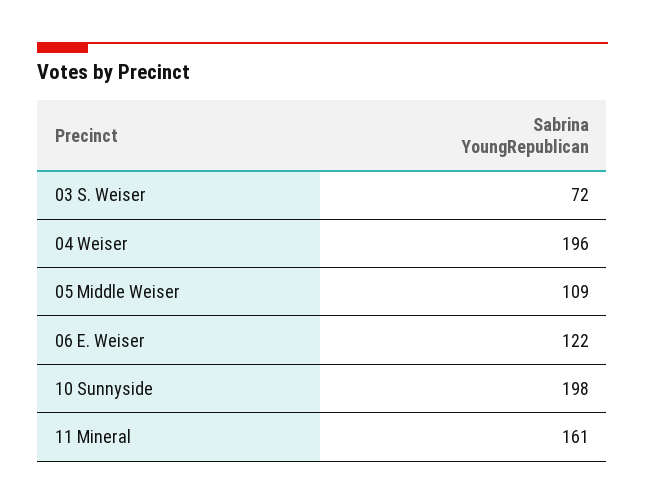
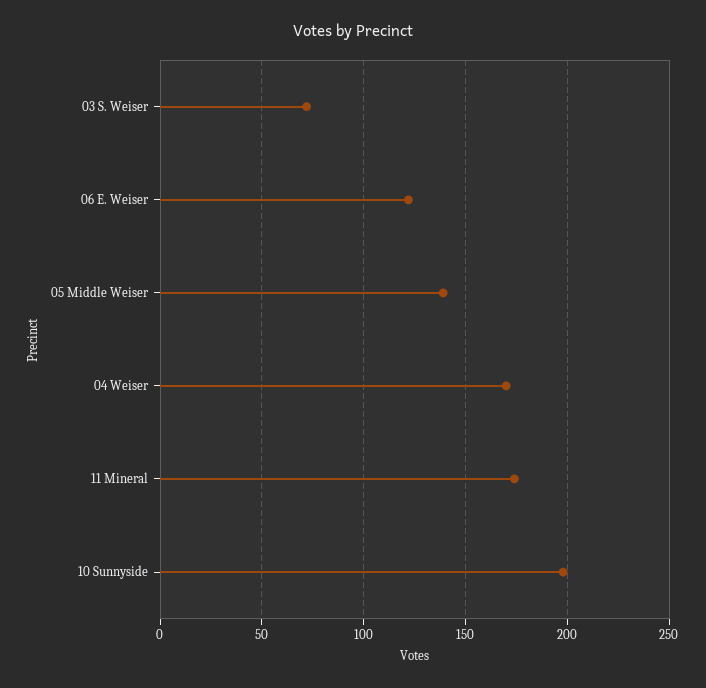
  {
    "03 S. Weiser": 72,
-   "04 Weiser": 196,
+   "04 Weiser": 170,
-   "05 Middle Weiser": 109,
+   "05 Middle Weiser": 140,
    "06 E. Weiser": 122,
    "10 Sunnyside": 198,
-   "11 Mineral": 161
+   "11 Mineral": 175
  }

